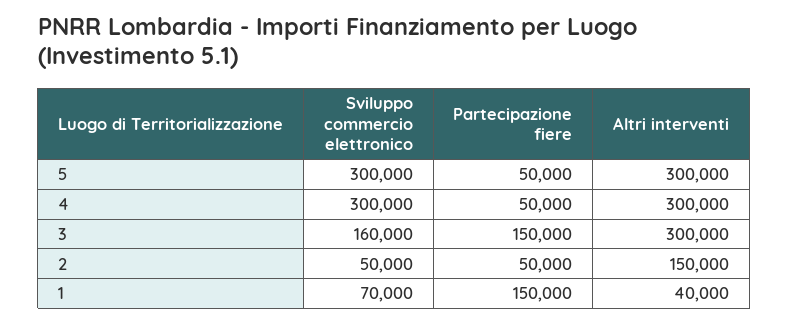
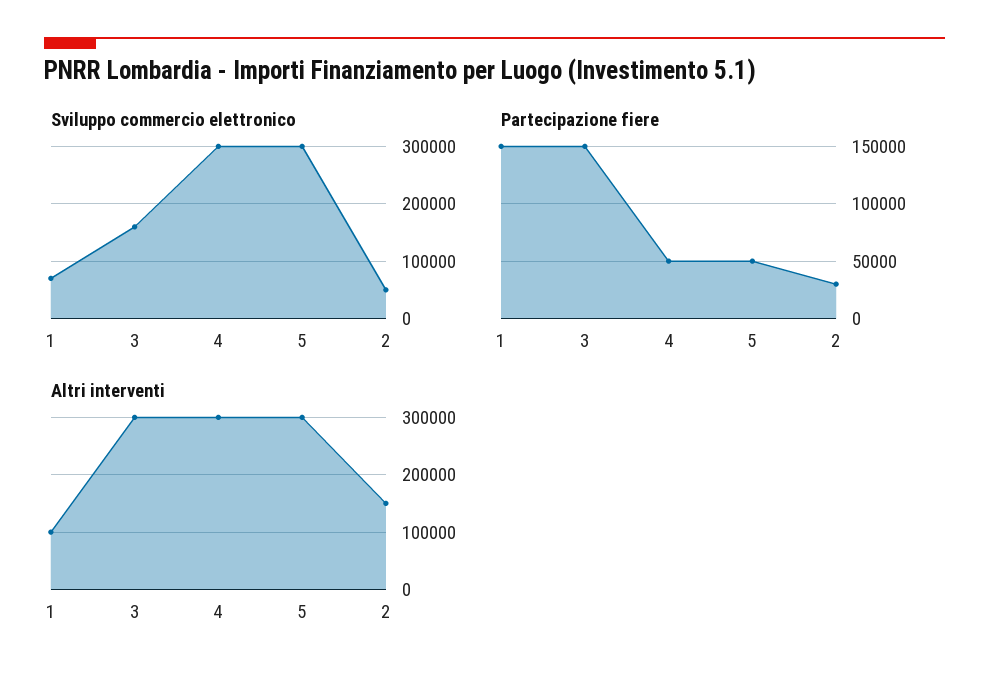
  {
    "Sviluppo commercio elettronico": {
      "5": 300000,
      "4": 300000,
      "3": 160000,
      "2": 50000,
      "1": 70000
    },
    "Partecipazione fiere": {
      "5": 50000,
      "4": 50000,
      "3": 150000,
-     "2": 50000,
+     "2": 30000,
      "1": 150000
    },
    "Altri interventi": {
      "5": 300000,
      "4": 300000,
      "3": 300000,
      "2": 150000,
-     "1": 40000
+     "1": 100000
    }
  }

